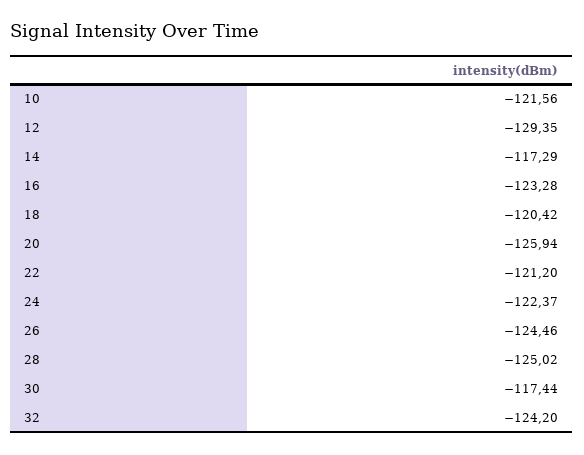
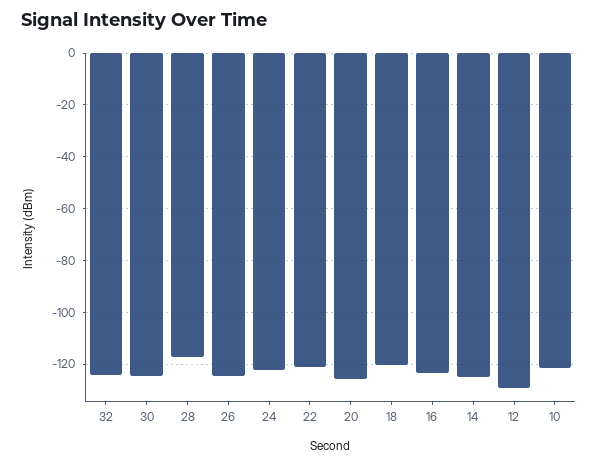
  {
    "10": -121.56,
    "12": -129.35,
-   "14": -117.29,
+   "14": -125,
    "16": -123.28,
    "18": -120.42,
    "20": -125.94,
    "22": -121.2,
    "24": -122.37,
    "26": -124.46,
-   "28": -125.02,
+   "28": -117.5,
-   "30": -117.44,
+   "30": -125,
    "32": -124.2
  }

